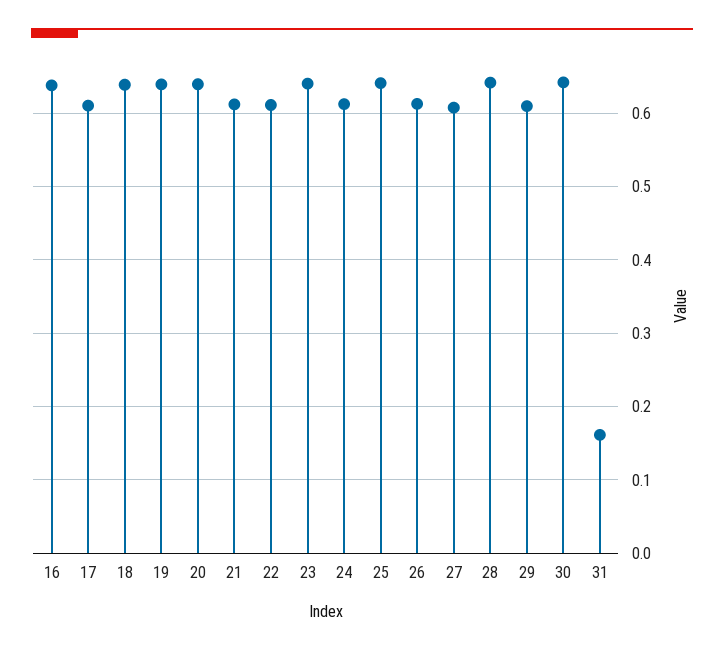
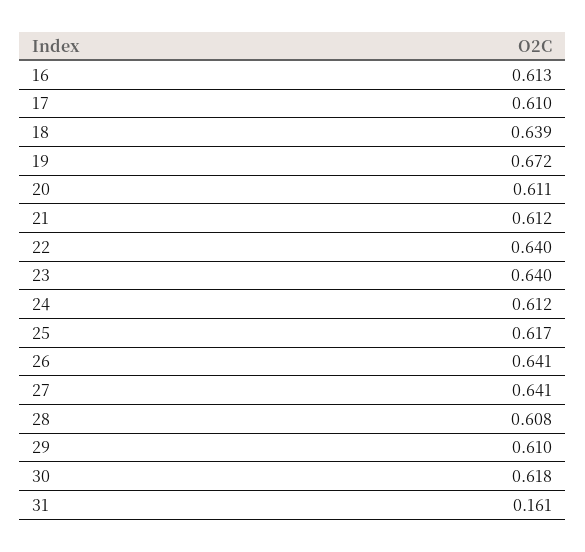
  {
-   "16": 0.64,
+   "16": 0.613,
    "17": 0.61,
    "18": 0.639,
-   "19": 0.64,
+   "19": 0.672,
-   "20": 0.64,
+   "20": 0.611,
    "21": 0.612,
-   "22": 0.61,
+   "22": 0.64,
    "23": 0.64,
    "24": 0.612,
-   "25": 0.64,
+   "25": 0.617,
-   "26": 0.61,
+   "26": 0.641,
-   "27": 0.61,
+   "27": 0.641,
-   "28": 0.64,
+   "28": 0.608,
    "29": 0.61,
-   "30": 0.64,
+   "30": 0.618,
    "31": 0.161
  }

